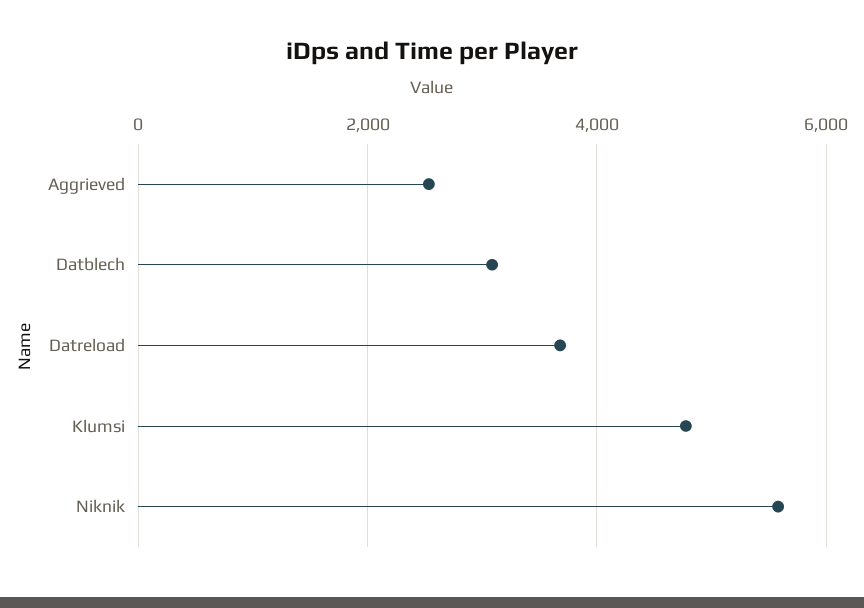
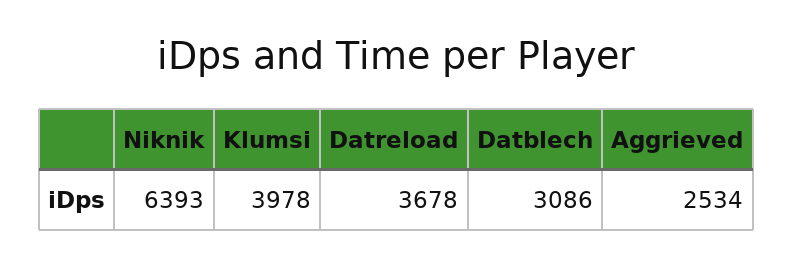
  {
    "Aggrieved": 2534,
    "Datblech": 3086,
    "Datreload": 3678,
-   "Klumsi": 4800,
+   "Klumsi": 3978,
-   "Niknik": 5600
+   "Niknik": 6393
  }

